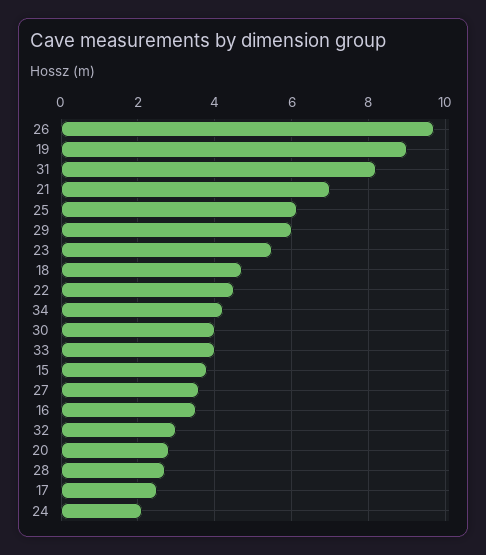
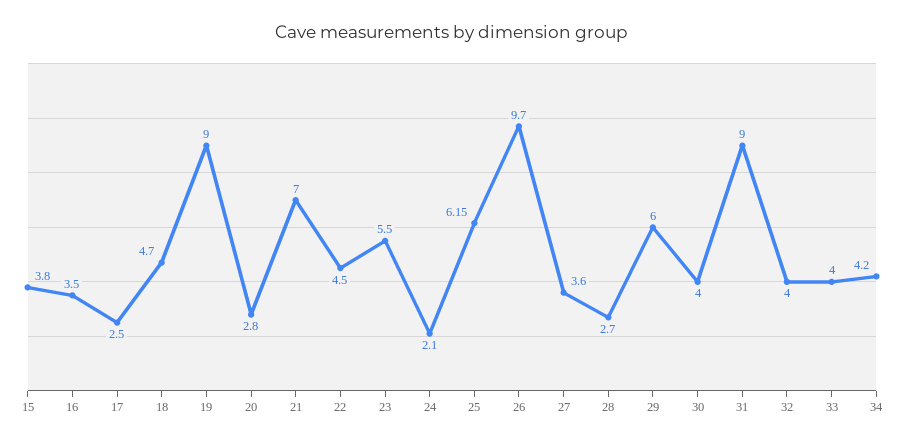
  {
    "26": 9.7,
    "19": 9,
-   "31": 8.2,
+   "31": 9,
    "21": 7,
    "25": 6.15,
    "29": 6,
    "23": 5.5,
    "18": 4.7,
    "22": 4.5,
    "34": 4.2,
    "30": 4,
    "33": 4,
    "15": 3.8,
    "27": 3.6,
    "16": 3.5,
-   "32": 3,
+   "32": 4,
    "20": 2.8,
    "28": 2.7,
    "17": 2.5,
    "24": 2.1
  }

